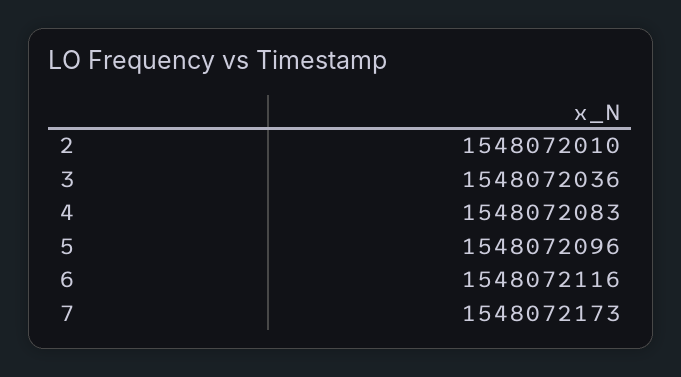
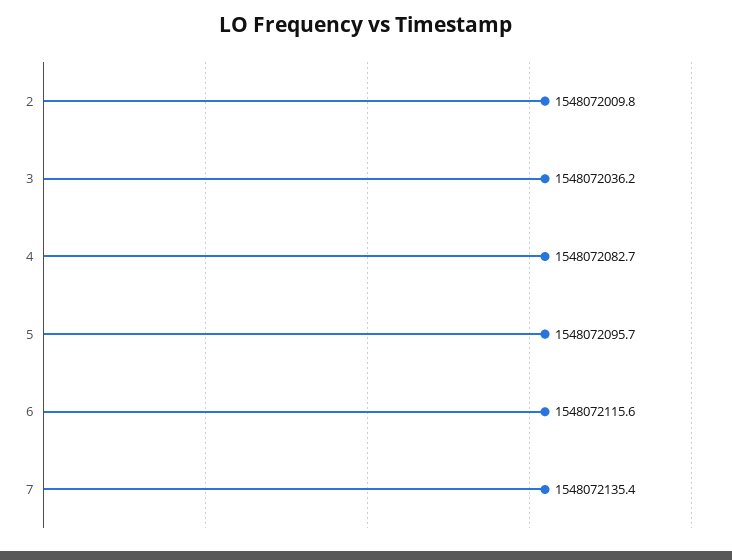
  {
    "2": 1548072009.8,
    "3": 1548072036.2,
    "4": 1548072082.7,
    "5": 1548072095.7,
    "6": 1548072115.6,
-   "7": 1548072173
+   "7": 1548072135.4
  }

